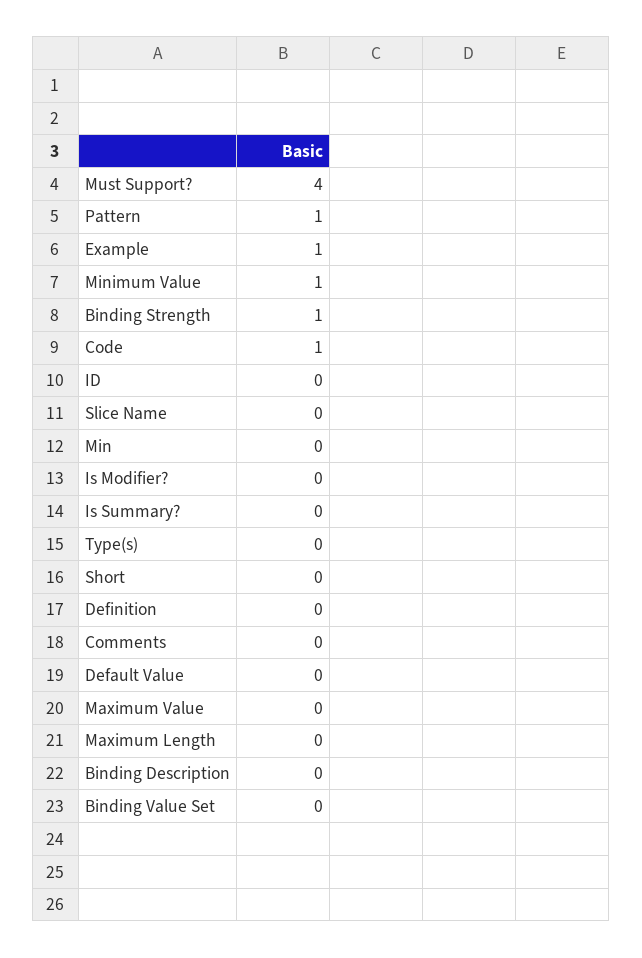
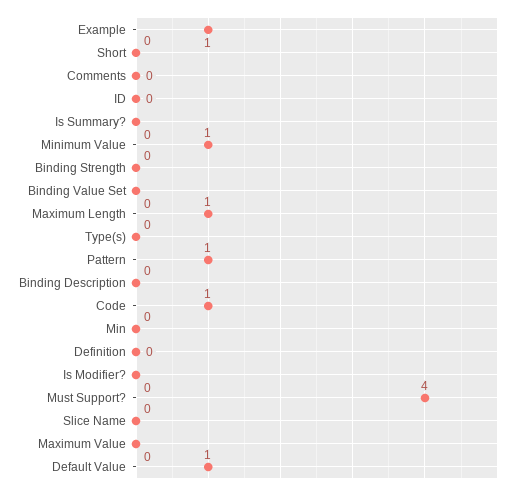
  {
    "Must Support?": 4,
    "Pattern": 1,
    "Example": 1,
    "Minimum Value": 1,
-   "Binding Strength": 1,
+   "Binding Strength": 0,
    "Code": 1,
    "ID": 0,
    "Slice Name": 0,
    "Min": 0,
    "Is Modifier?": 0,
    "Is Summary?": 0,
    "Type(s)": 0,
    "Short": 0,
    "Definition": 0,
    "Comments": 0,
-   "Default Value": 0,
+   "Default Value": 1,
    "Maximum Value": 0,
-   "Maximum Length": 0,
+   "Maximum Length": 1,
    "Binding Description": 0,
    "Binding Value Set": 0
  }

